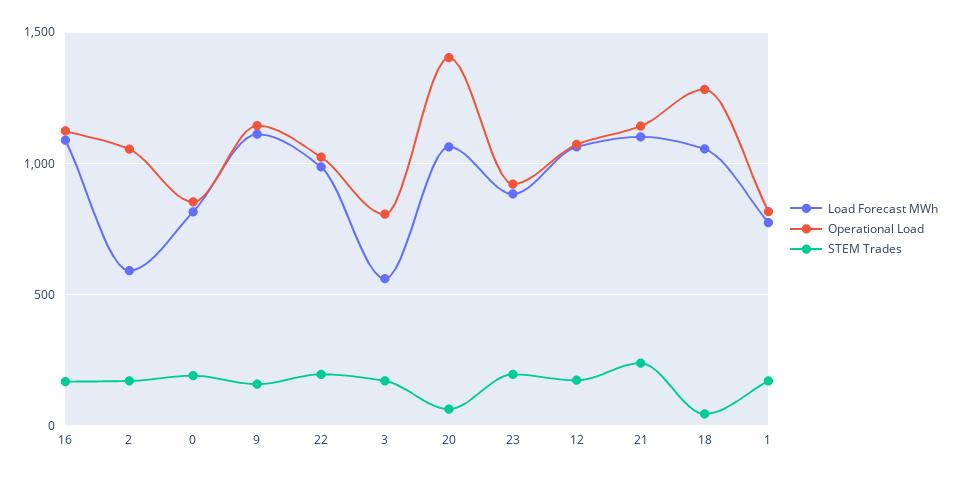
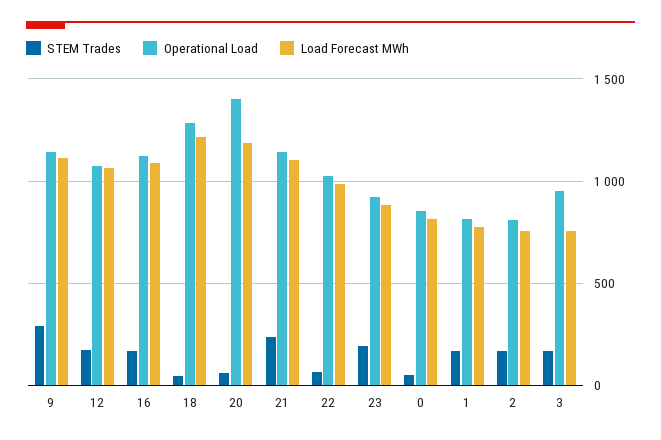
  {
    "Load Forecast MWh": {
      "16": 1100,
-     "2": 600,
+     "2": 750,
      "0": 800,
      "9": 1100,
      "22": 1000,
-     "3": 550,
+     "3": 750,
-     "20": 1050,
+     "20": 1200,
      "23": 900,
      "12": 1050,
      "21": 1100,
-     "18": 1050,
+     "18": 1200,
      "1": 750
    },
    "Operational Load": {
      "16": 1100,
-     "2": 1050,
+     "2": 800,
      "0": 850,
      "9": 1150,
      "22": 1000,
-     "3": 800,
+     "3": 950,
      "20": 1400,
      "23": 900,
      "12": 1050,
      "21": 1150,
      "18": 1300,
      "1": 800
    },
    "STEM Trades": {
      "16": 150,
      "2": 150,
-     "0": 200,
+     "0": 50,
-     "9": 150,
+     "9": 300,
-     "22": 200,
+     "22": 50,
      "3": 150,
      "20": 50,
      "23": 200,
      "12": 150,
      "21": 250,
      "18": 50,
      "1": 150
    }
  }

